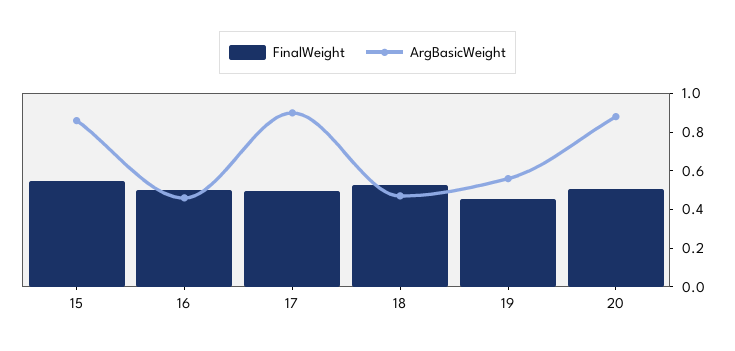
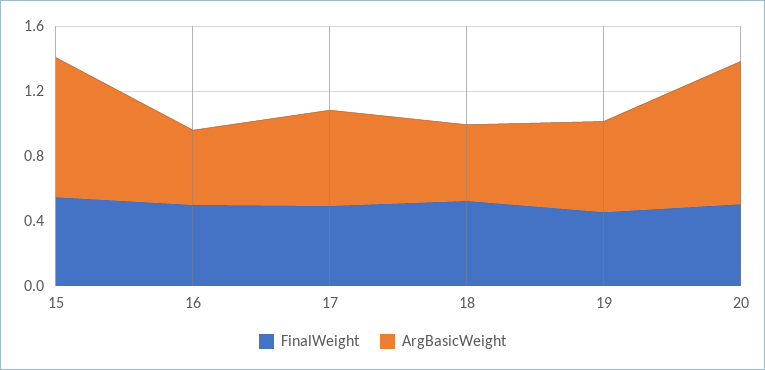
  {
    "FinalWeight": {
      "15": 0.55,
      "16": 0.5,
      "17": 0.5,
      "18": 0.5,
      "19": 0.45,
      "20": 0.5
    },
    "ArgBasicWeight": {
      "15": 0.85,
      "16": 0.45,
-     "17": 0.9,
+     "17": 0.6,
      "18": 0.45,
      "19": 0.55,
      "20": 0.9
    }
  }

